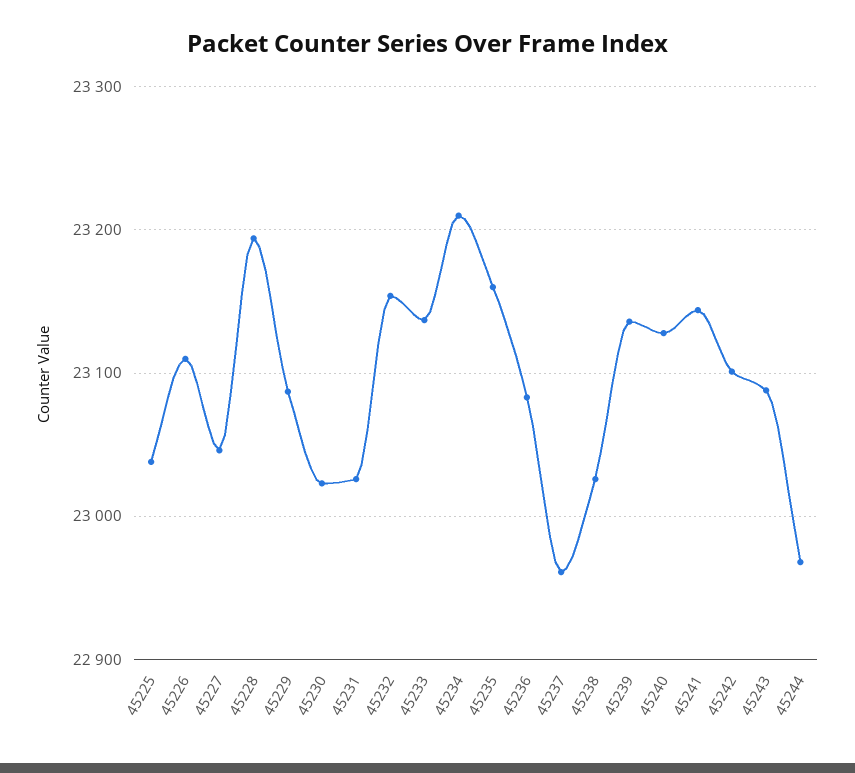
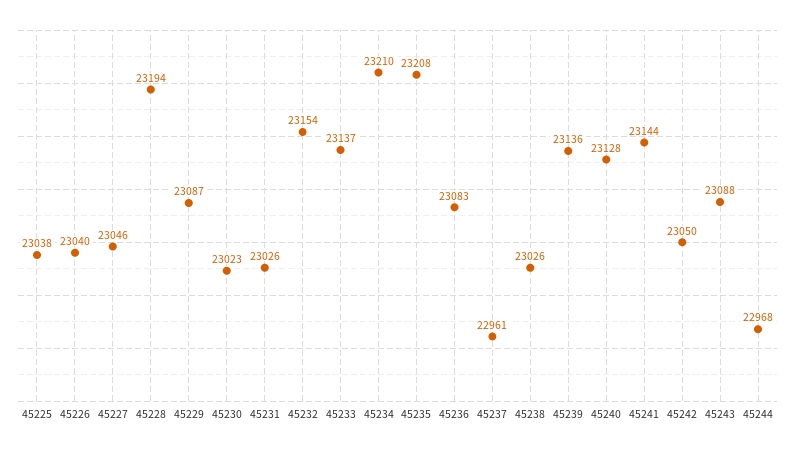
  {
    "45225": 23038,
-   "45226": 23110,
+   "45226": 23040,
    "45227": 23046,
    "45228": 23194,
    "45229": 23087,
    "45230": 23023,
    "45231": 23026,
    "45232": 23154,
    "45233": 23137,
    "45234": 23210,
-   "45235": 23160,
+   "45235": 23208,
    "45236": 23083,
    "45237": 22961,
    "45238": 23026,
    "45239": 23136,
    "45240": 23128,
    "45241": 23144,
-   "45242": 23100,
+   "45242": 23050,
    "45243": 23088,
    "45244": 22968
  }

